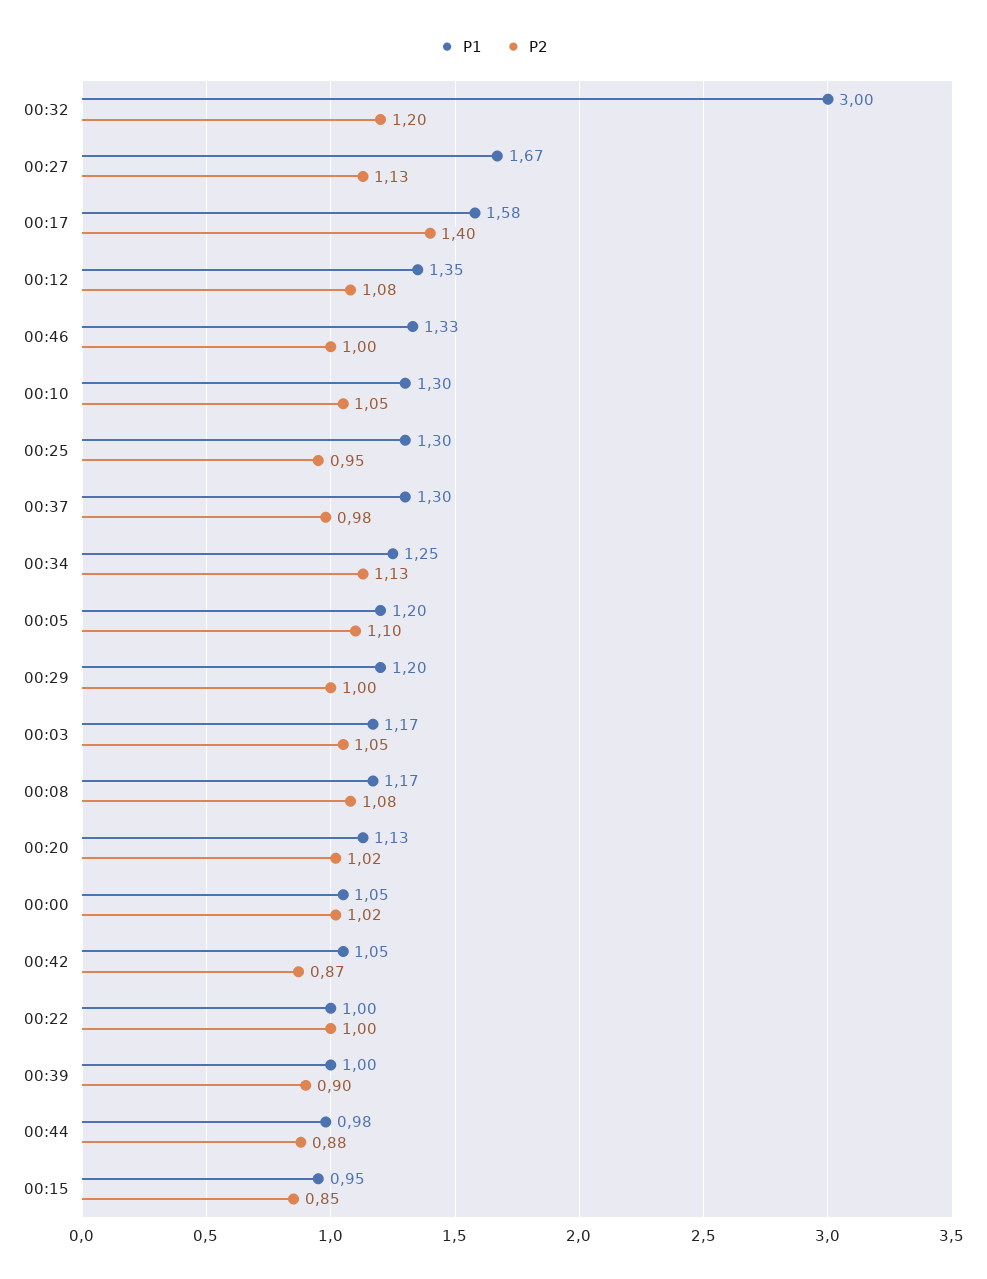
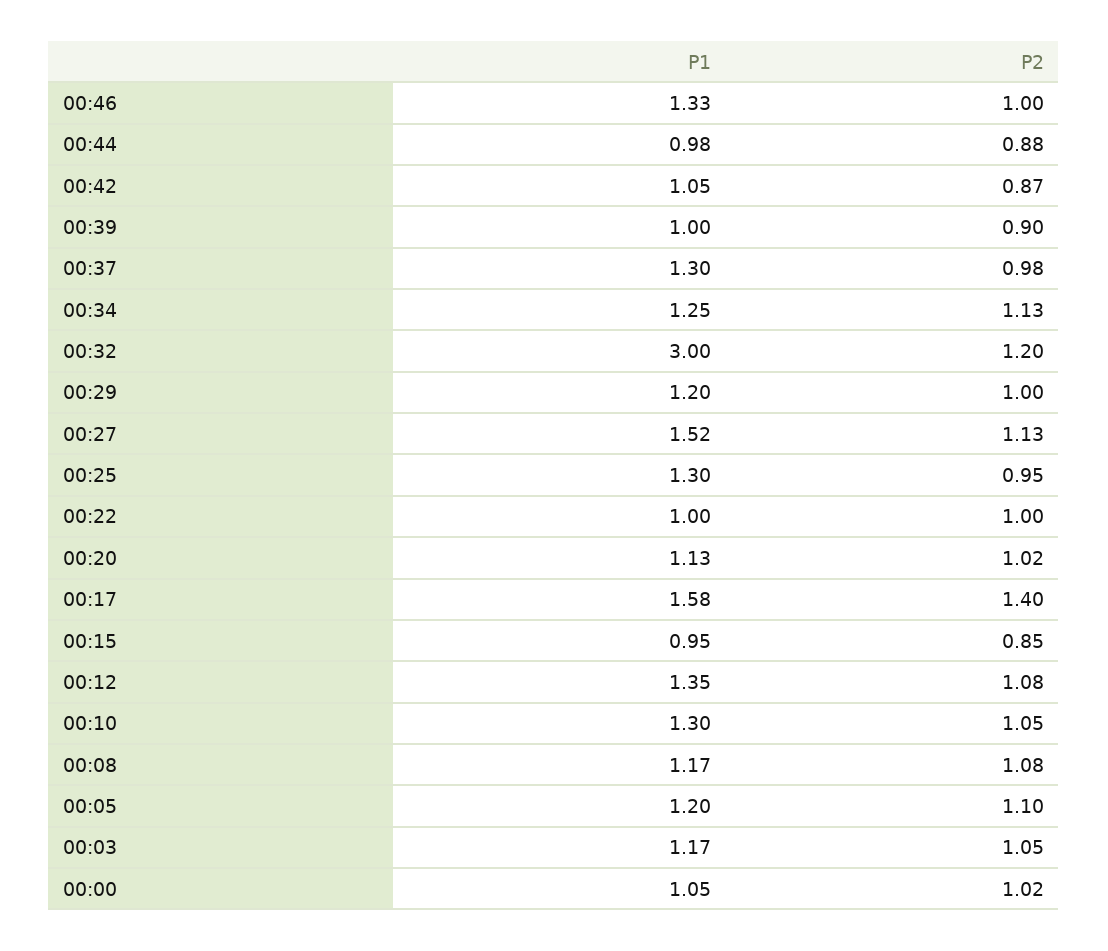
  {
    "P1": {
      "00:32": 3,
-     "00:27": 1.67,
+     "00:27": 1.52,
      "00:17": 1.58,
      "00:12": 1.35,
      "00:46": 1.33,
      "00:10": 1.3,
      "00:25": 1.3,
      "00:37": 1.3,
      "00:34": 1.25,
      "00:05": 1.2,
      "00:29": 1.2,
      "00:03": 1.17,
      "00:08": 1.17,
      "00:20": 1.13,
      "00:00": 1.05,
      "00:42": 1.05,
      "00:22": 1,
      "00:39": 1,
      "00:44": 0.98,
      "00:15": 0.95
    },
    "P2": {
      "00:32": 1.2,
      "00:27": 1.13,
      "00:17": 1.4,
      "00:12": 1.08,
      "00:46": 1,
      "00:10": 1.05,
      "00:25": 0.95,
      "00:37": 0.98,
      "00:34": 1.13,
      "00:05": 1.1,
      "00:29": 1,
      "00:03": 1.05,
      "00:08": 1.08,
      "00:20": 1.02,
      "00:00": 1.02,
      "00:42": 0.87,
      "00:22": 1,
      "00:39": 0.9,
      "00:44": 0.88,
      "00:15": 0.85
    }
  }

